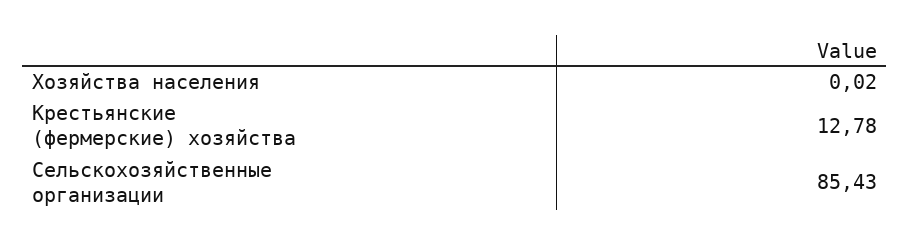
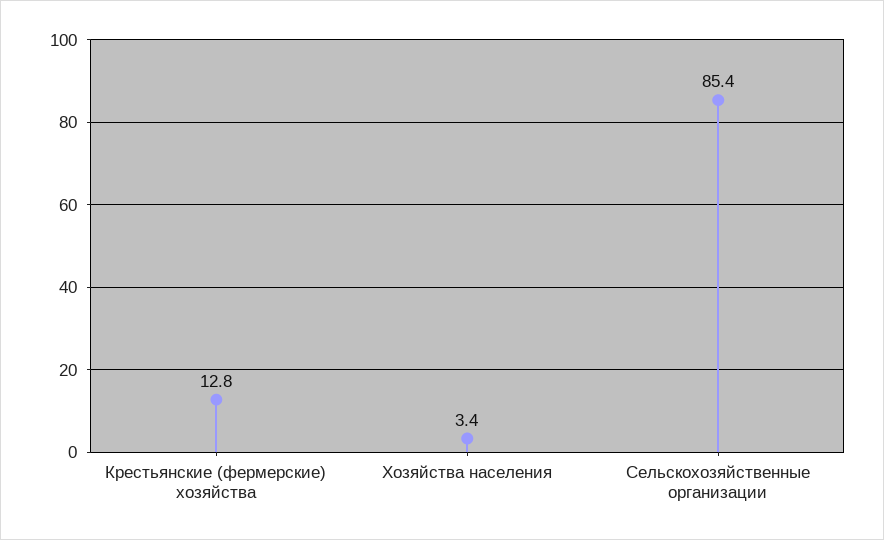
  {
-   "Хозяйства населения": 0.02,
+   "Хозяйства населения": 3.4,
    "Крестьянские (фермерские) хозяйства": 12.78,
    "Сельскохозяйственные организации": 85.43
  }

